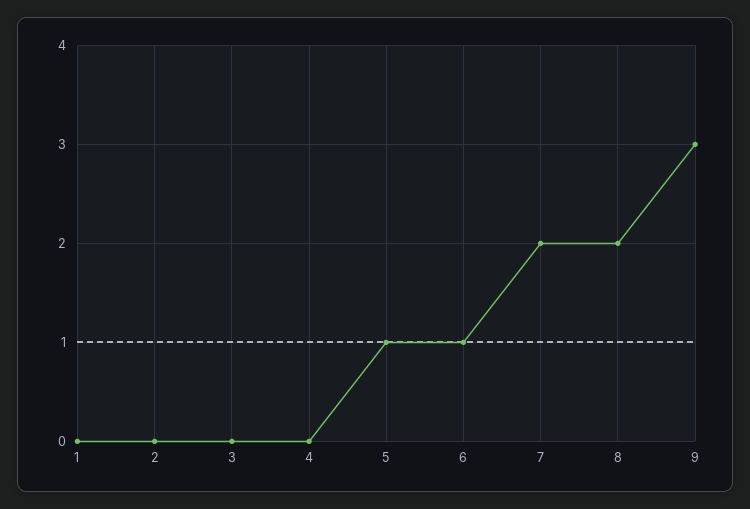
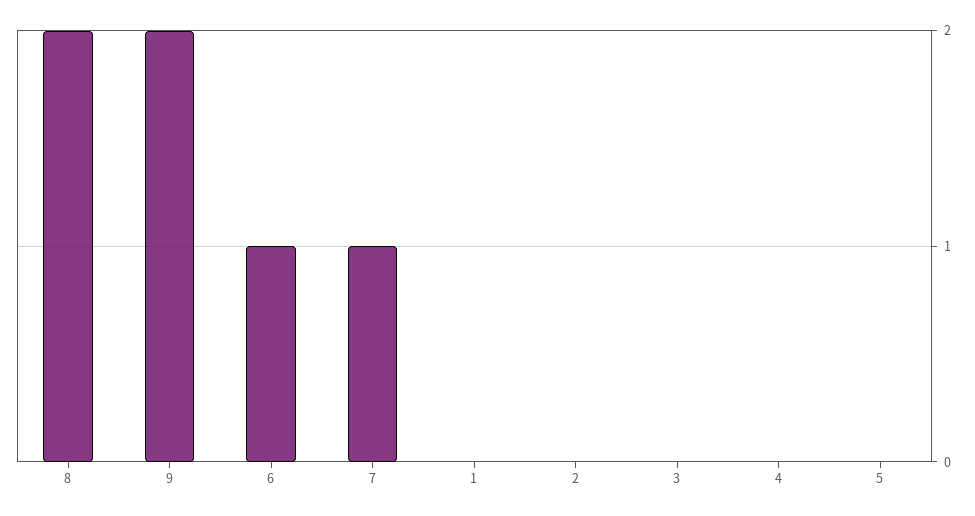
  {
    "1": 0,
    "2": 0,
    "3": 0,
    "4": 0,
-   "5": 1,
+   "5": 0,
    "6": 1,
-   "7": 2,
+   "7": 1,
    "8": 2,
-   "9": 3
+   "9": 2
  }

